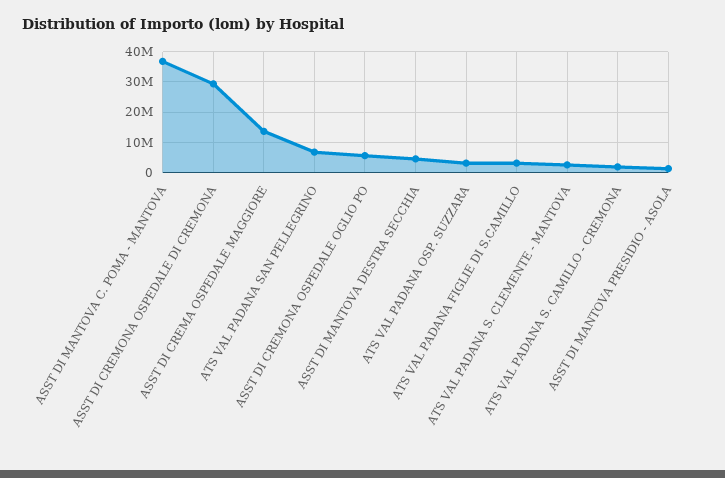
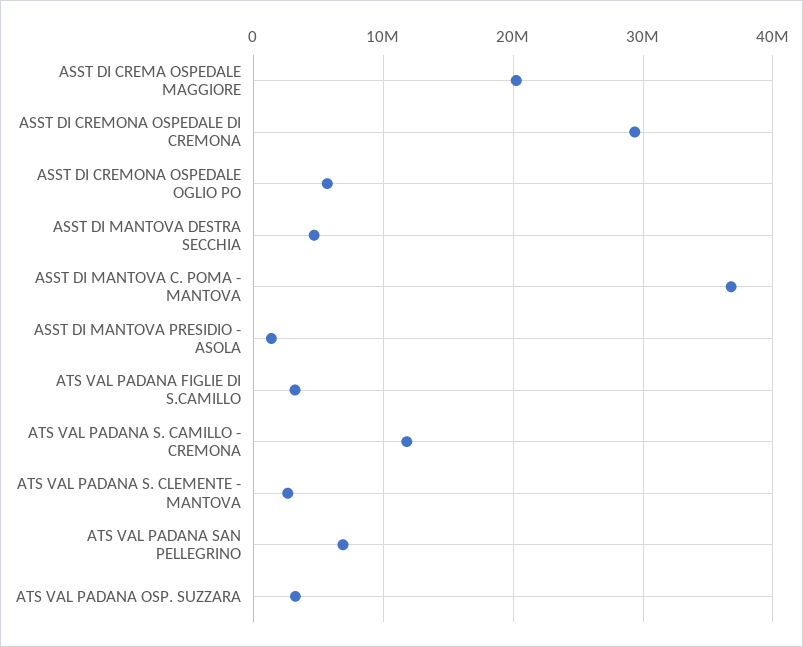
  {
    "ASST DI MANTOVA C. POMA - MANTOVA": 37000000,
    "ASST DI CREMONA OSPEDALE DI CREMONA": 29000000,
-   "ASST DI CREMA OSPEDALE MAGGIORE": 14000000,
+   "ASST DI CREMA OSPEDALE MAGGIORE": 20000000,
    "ATS VAL PADANA SAN PELLEGRINO": 7000000,
    "ASST DI CREMONA OSPEDALE OGLIO PO": 6000000,
    "ASST DI MANTOVA DESTRA SECCHIA": 5000000,
    "ATS VAL PADANA OSP. SUZZARA": 3000000,
    "ATS VAL PADANA FIGLIE DI S.CAMILLO": 3000000,
    "ATS VAL PADANA S. CLEMENTE - MANTOVA": 3000000,
-   "ATS VAL PADANA S. CAMILLO - CREMONA": 2000000,
+   "ATS VAL PADANA S. CAMILLO - CREMONA": 12000000,
    "ASST DI MANTOVA PRESIDIO - ASOLA": 1000000
  }

